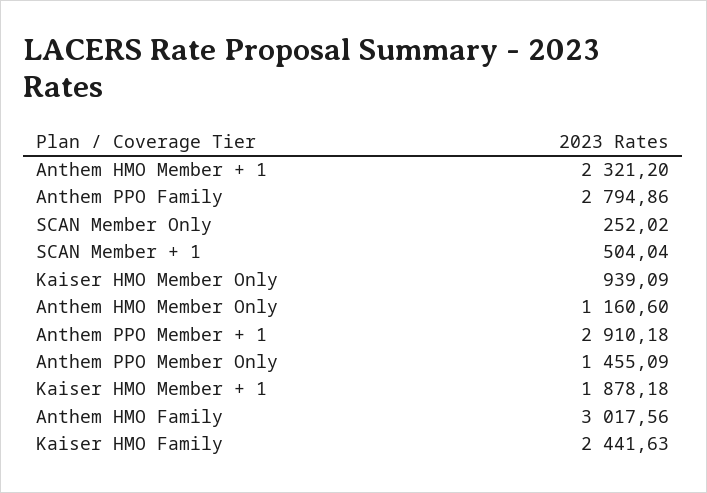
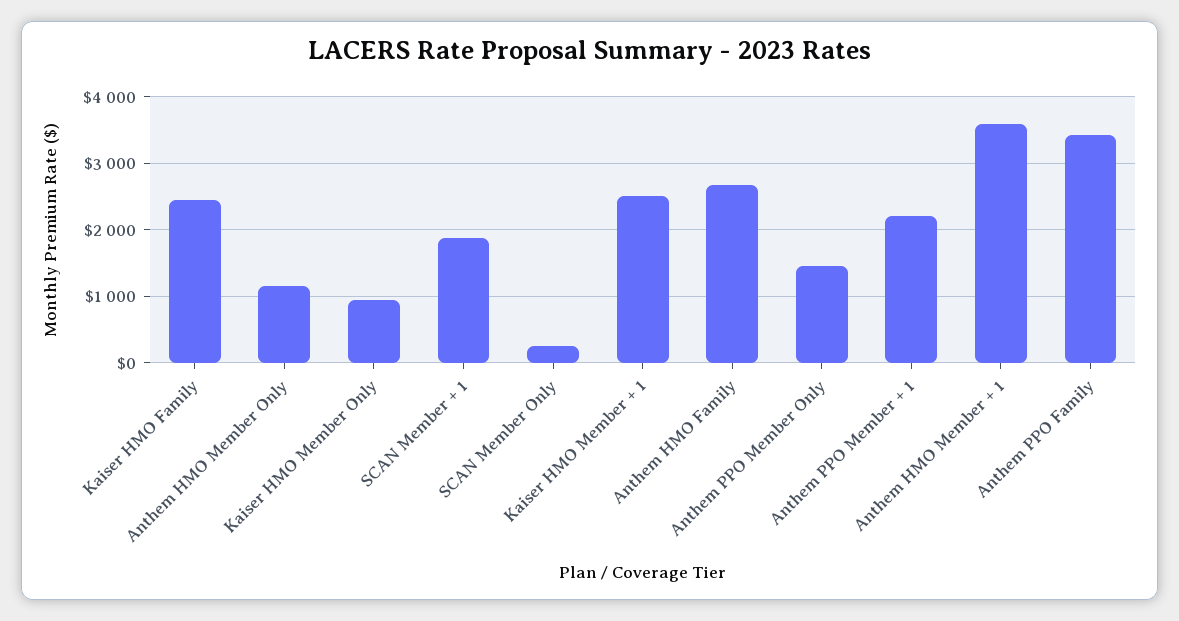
  {
-   "Anthem HMO Member + 1": 2321.2,
+   "Anthem HMO Member + 1": 3600,
-   "Anthem PPO Family": 2794.86,
+   "Anthem PPO Family": 3400,
    "SCAN Member Only": 252.02,
-   "SCAN Member + 1": 504.04,
+   "SCAN Member + 1": 1900,
    "Kaiser HMO Member Only": 939.09,
    "Anthem HMO Member Only": 1160.6,
-   "Anthem PPO Member + 1": 2910.18,
+   "Anthem PPO Member + 1": 2200,
    "Anthem PPO Member Only": 1455.09,
-   "Kaiser HMO Member + 1": 1878.18,
+   "Kaiser HMO Member + 1": 2500,
-   "Anthem HMO Family": 3017.56,
+   "Anthem HMO Family": 2700,
    "Kaiser HMO Family": 2441.63
  }

